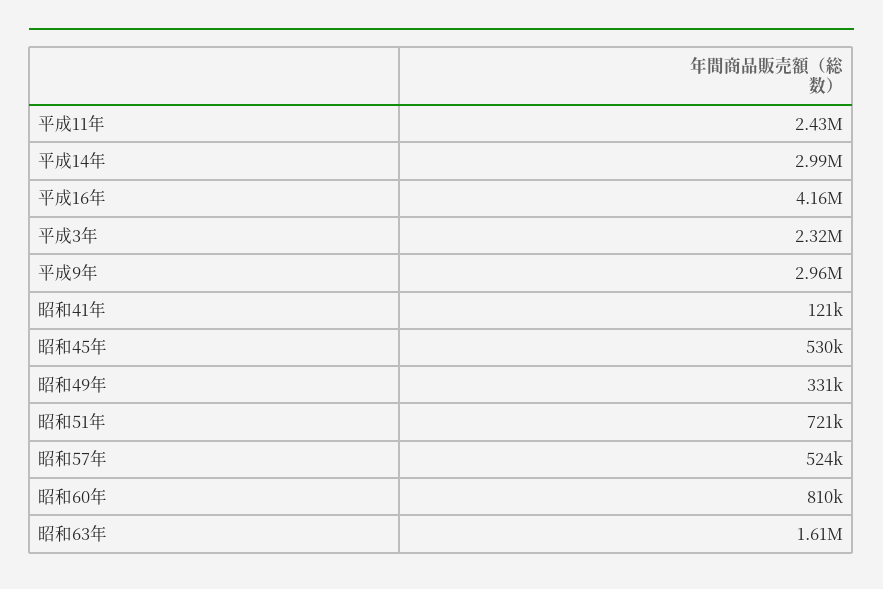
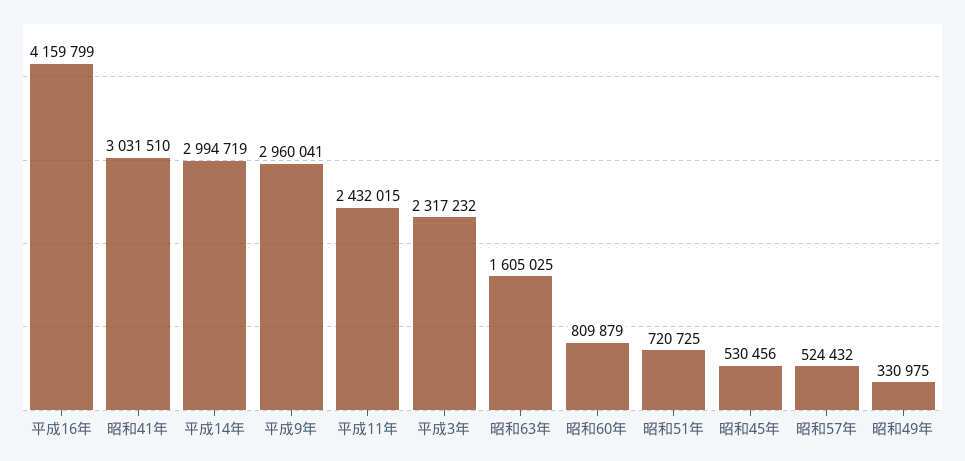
  {
    "平成11年": 2432015,
    "平成14年": 2994719,
    "平成16年": 4159799,
    "平成3年": 2317232,
    "平成9年": 2960041,
-   "昭和41年": 121000,
+   "昭和41年": 3031510,
    "昭和45年": 530456,
    "昭和49年": 330975,
    "昭和51年": 720725,
    "昭和57年": 524432,
    "昭和60年": 809879,
    "昭和63年": 1605025
  }

